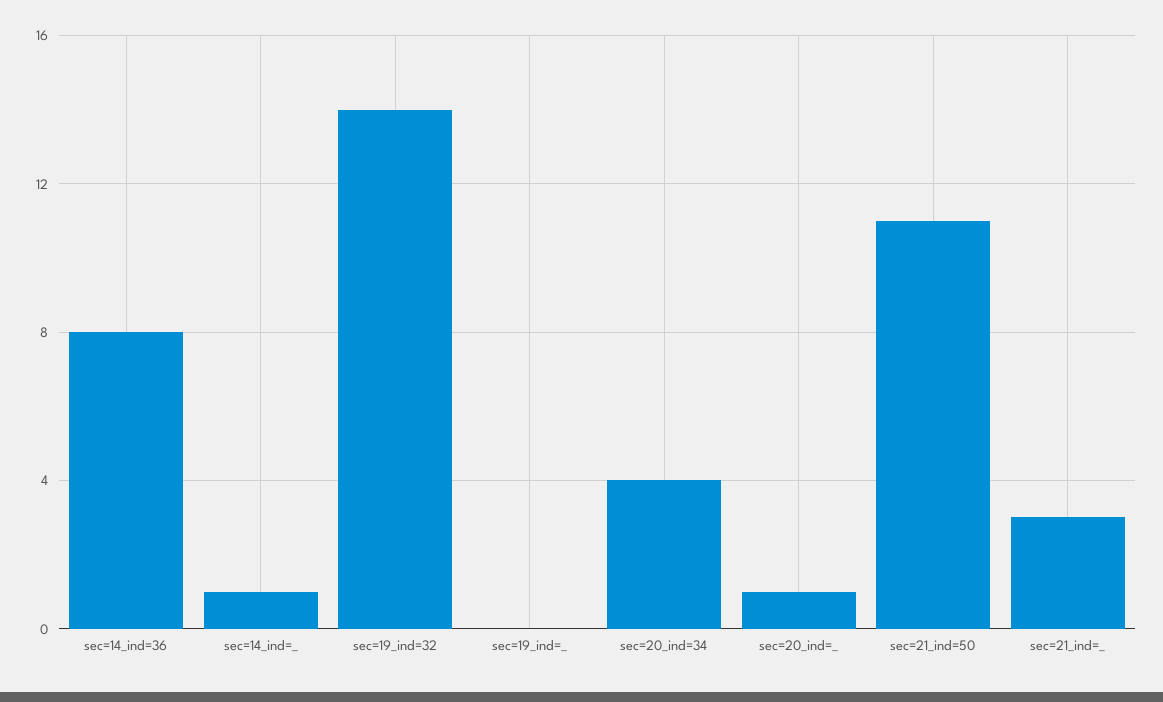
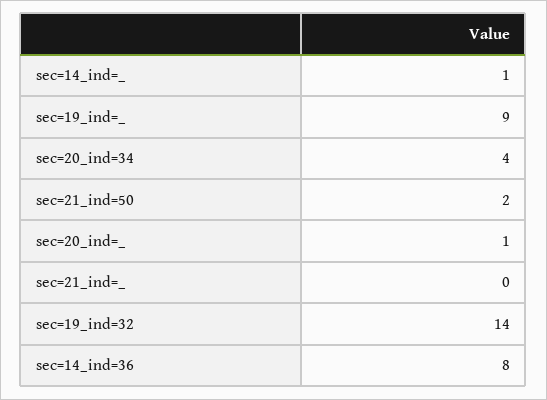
  {
    "sec=14_ind=36": 8,
    "sec=14_ind=_": 1,
    "sec=19_ind=32": 14,
-   "sec=19_ind=_": 0,
+   "sec=19_ind=_": 9,
    "sec=20_ind=34": 4,
    "sec=20_ind=_": 1,
-   "sec=21_ind=50": 11,
+   "sec=21_ind=50": 2,
-   "sec=21_ind=_": 3
+   "sec=21_ind=_": 0
  }

